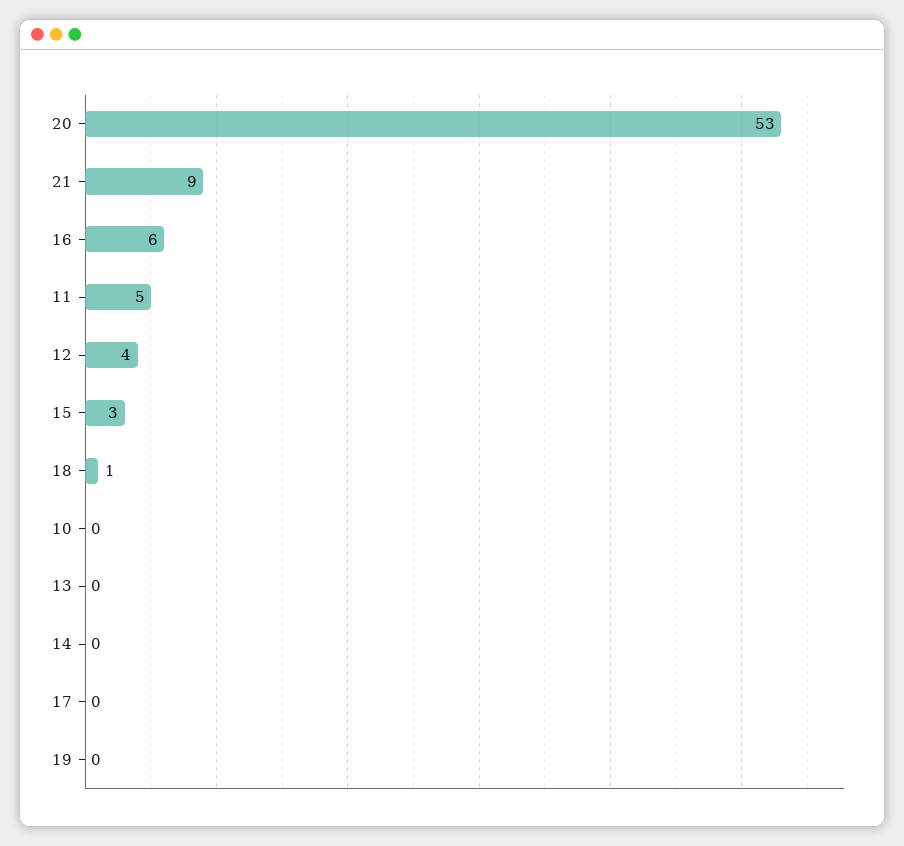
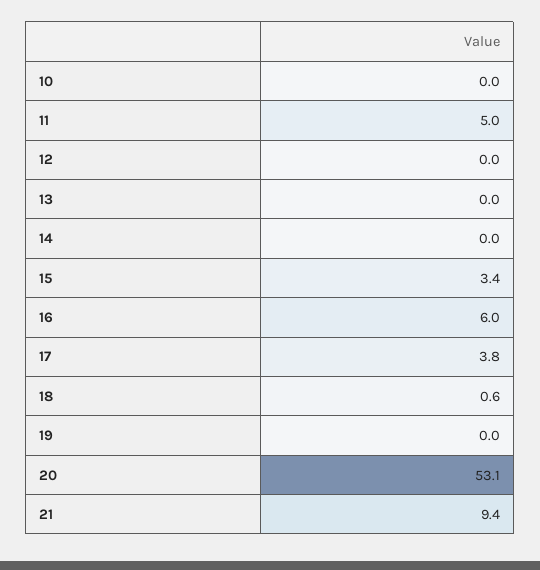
  {
    "20": 53.1,
    "21": 9.4,
    "16": 6,
    "11": 5,
-   "12": 4,
+   "12": 0,
    "15": 3.4,
    "18": 0.6,
    "10": 0,
    "13": 0,
    "14": 0,
-   "17": 0,
+   "17": 3.8,
    "19": 0
  }

